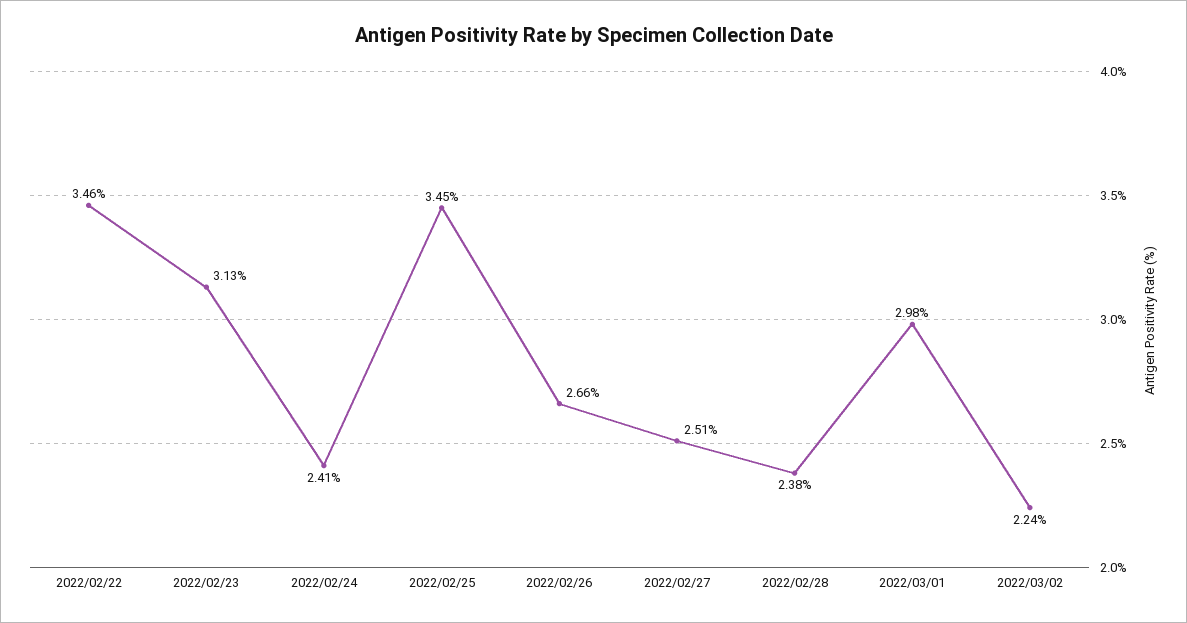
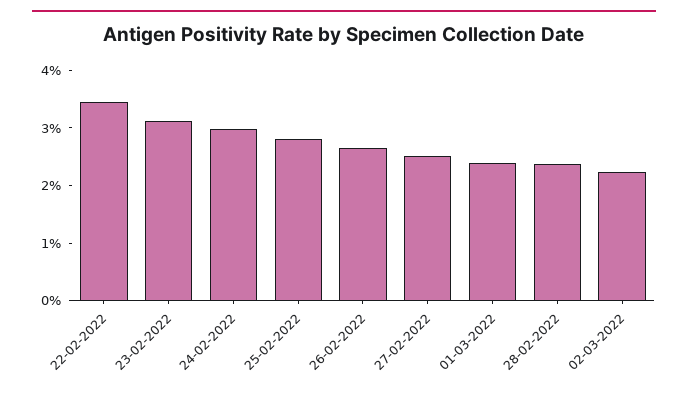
  {
    "2022/02/22": 3.46,
    "2022/02/23": 3.13,
-   "2022/02/24": 2.41,
+   "2022/02/24": 3,
-   "2022/02/25": 3.45,
+   "2022/02/25": 2.8,
    "2022/02/26": 2.66,
    "2022/02/27": 2.51,
    "2022/02/28": 2.38,
-   "2022/03/01": 2.98,
+   "2022/03/01": 2.4,
    "2022/03/02": 2.24
  }

